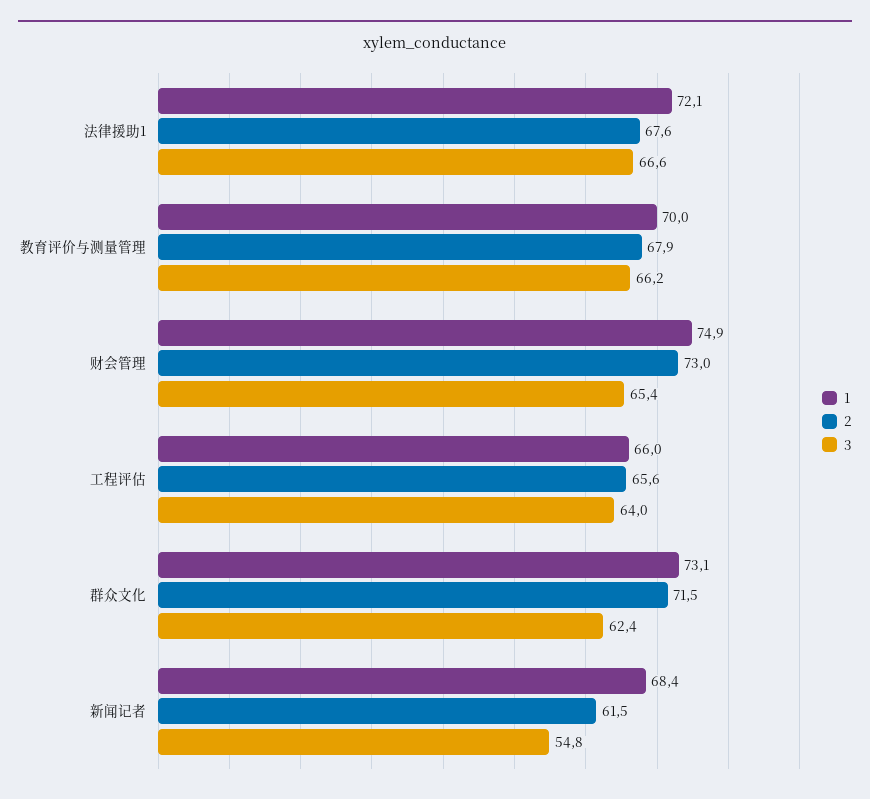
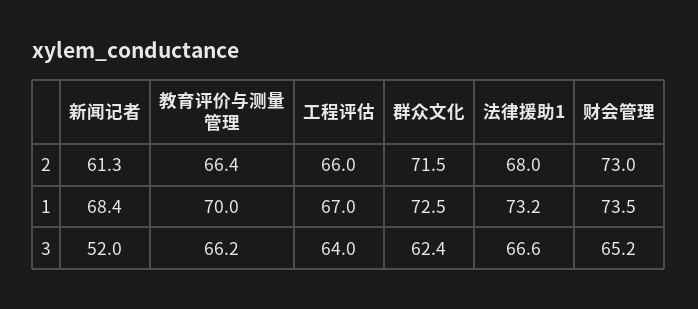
  {
    "1": {
-     "法律援助1": 72.1,
+     "法律援助1": 73.2,
      "教育评价与测量管理": 70,
-     "财会管理": 74.9,
+     "财会管理": 73.5,
-     "工程评估": 66,
+     "工程评估": 67,
-     "群众文化": 73.1,
+     "群众文化": 72.5,
      "新闻记者": 68.4
    },
    "2": {
-     "法律援助1": 67.6,
+     "法律援助1": 68,
-     "教育评价与测量管理": 67.9,
+     "教育评价与测量管理": 66.4,
      "财会管理": 73,
-     "工程评估": 65.6,
+     "工程评估": 66,
      "群众文化": 71.5,
-     "新闻记者": 61.5
+     "新闻记者": 61.3
    },
    "3": {
      "法律援助1": 66.6,
      "教育评价与测量管理": 66.2,
-     "财会管理": 65.4,
+     "财会管理": 65.2,
      "工程评估": 64,
      "群众文化": 62.4,
-     "新闻记者": 54.8
+     "新闻记者": 52
    }
  }

